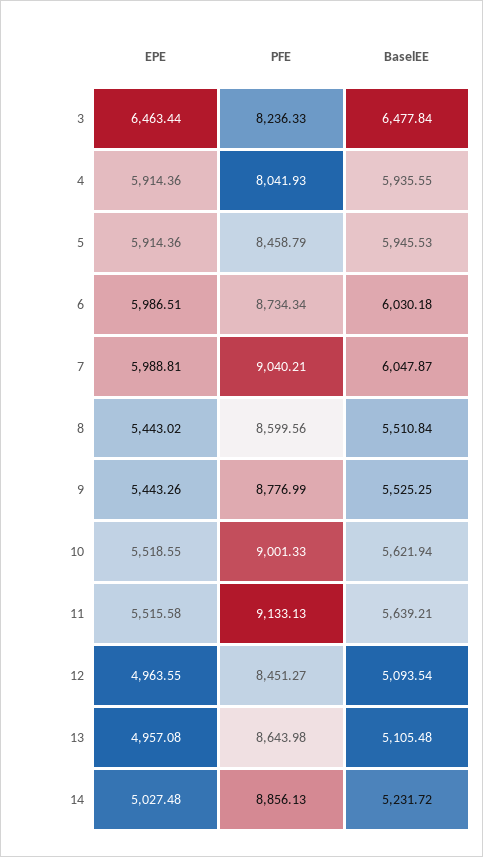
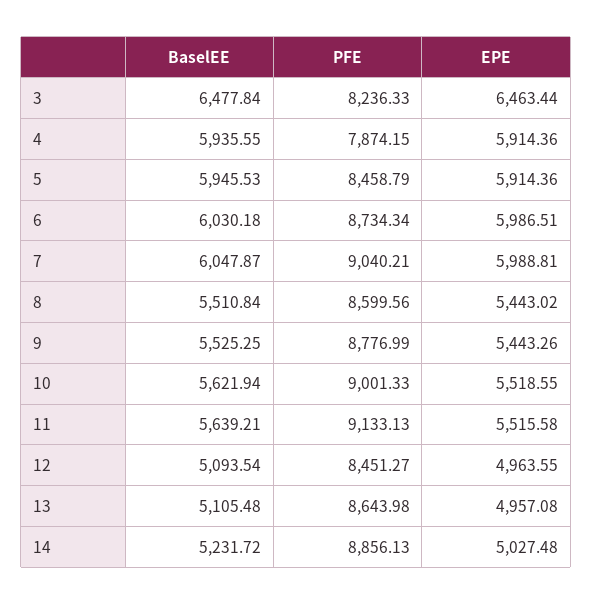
  {
    "EPE": {
      "3": 6463.44,
      "4": 5914.36,
      "5": 5914.36,
      "6": 5986.51,
      "7": 5988.81,
      "8": 5443.02,
      "9": 5443.26,
      "10": 5518.55,
      "11": 5515.58,
      "12": 4963.55,
      "13": 4957.08,
      "14": 5027.48
    },
    "PFE": {
      "3": 8236.33,
-     "4": 8041.93,
+     "4": 7874.15,
      "5": 8458.79,
      "6": 8734.34,
      "7": 9040.21,
      "8": 8599.56,
      "9": 8776.99,
      "10": 9001.33,
      "11": 9133.13,
      "12": 8451.27,
      "13": 8643.98,
      "14": 8856.13
    },
    "BaselEE": {
      "3": 6477.84,
      "4": 5935.55,
      "5": 5945.53,
      "6": 6030.18,
      "7": 6047.87,
      "8": 5510.84,
      "9": 5525.25,
      "10": 5621.94,
      "11": 5639.21,
      "12": 5093.54,
      "13": 5105.48,
      "14": 5231.72
    }
  }

